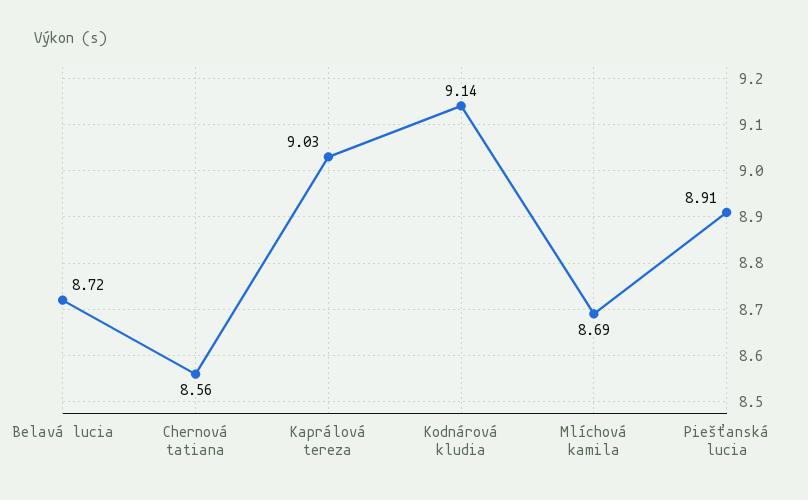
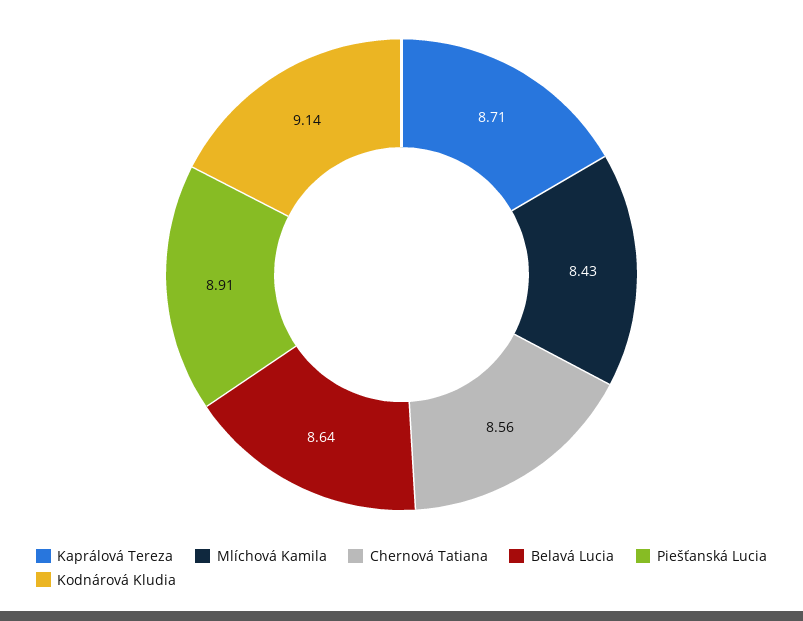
  {
-   "Belavá lucia": 8.72,
+   "Belavá lucia": 8.64,
    "Chernová tatiana": 8.56,
-   "Kaprálová tereza": 9.03,
+   "Kaprálová tereza": 8.71,
    "Kodnárová kludia": 9.14,
-   "Mlíchová kamila": 8.69,
+   "Mlíchová kamila": 8.43,
    "Piešťanská lucia": 8.91
  }

